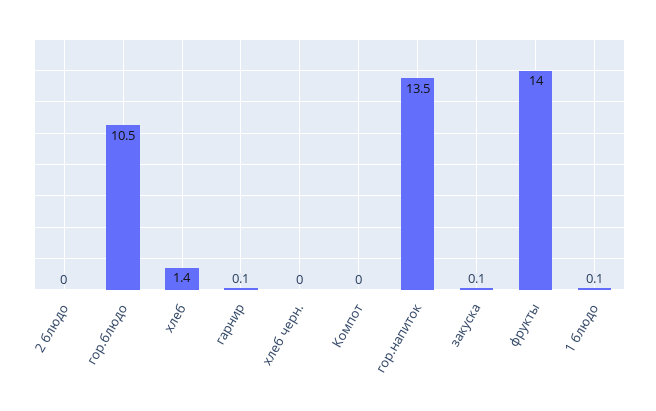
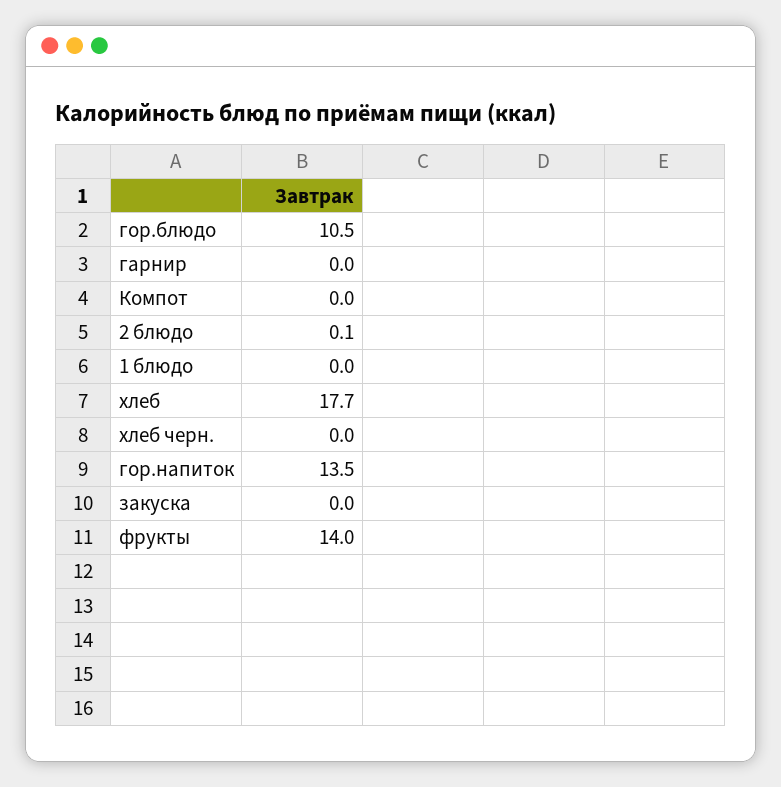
  {
-   "2 блюдо": 0,
+   "2 блюдо": 0.1,
    "гор.блюдо": 10.5,
-   "хлеб": 1.4,
+   "хлеб": 17.7,
-   "гарнир": 0.1,
+   "гарнир": 0,
    "хлеб черн.": 0,
    "Компот": 0,
    "гор.напиток": 13.5,
-   "закуска": 0.1,
+   "закуска": 0,
    "фрукты": 14,
-   "1 блюдо": 0.1
+   "1 блюдо": 0
  }

